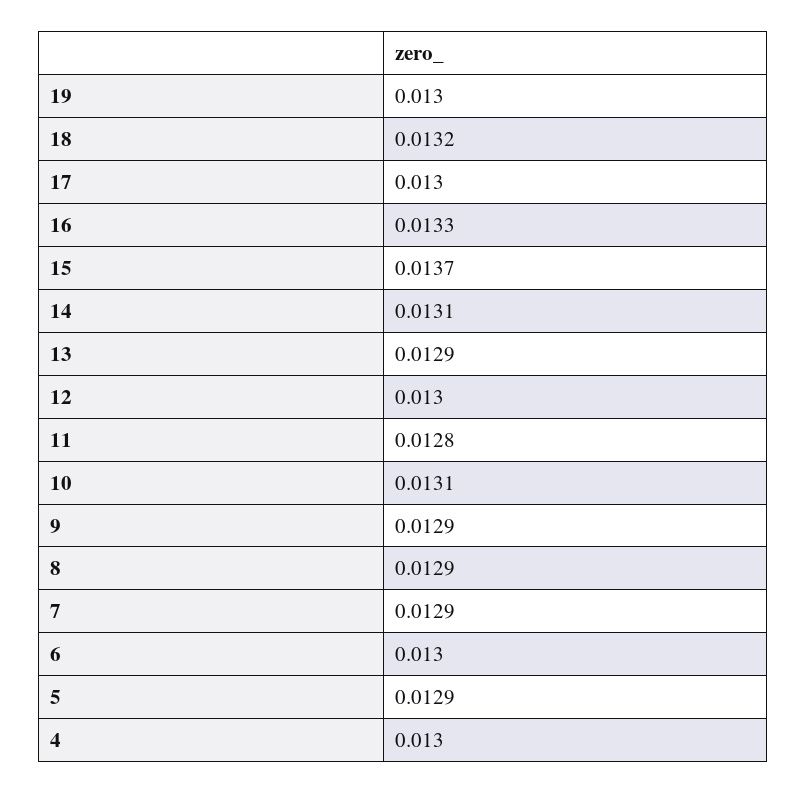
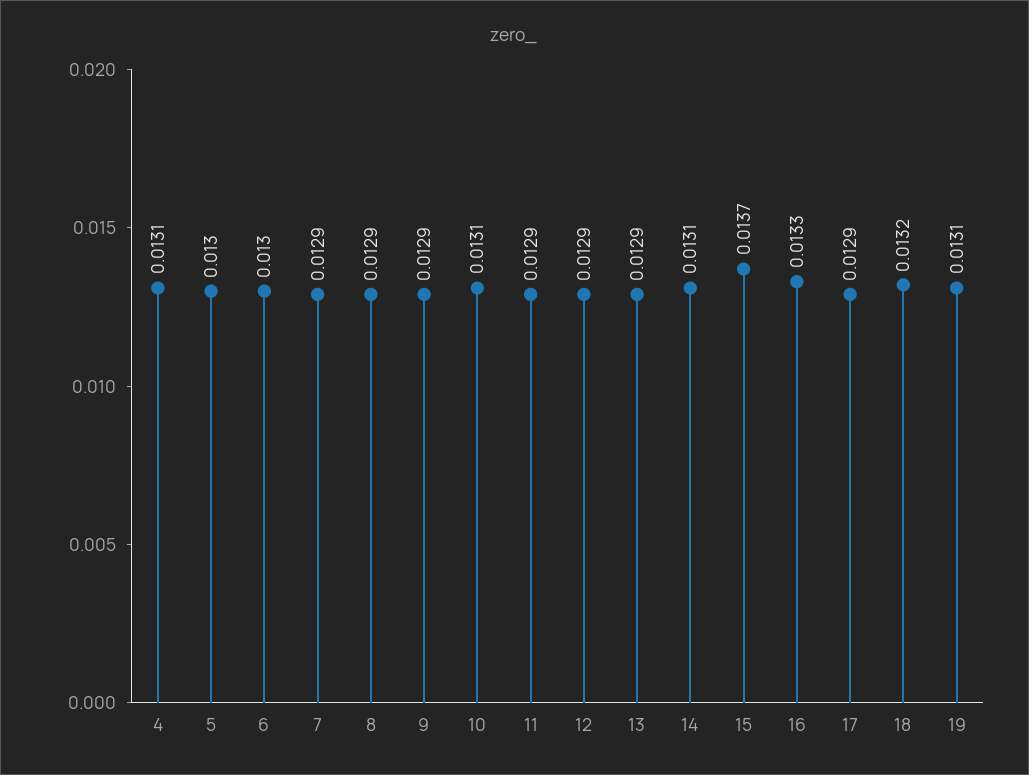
  {
-   "19": 0.013,
+   "19": 0.0131,
    "18": 0.0132,
-   "17": 0.013,
+   "17": 0.0129,
    "16": 0.0133,
    "15": 0.0137,
    "14": 0.0131,
    "13": 0.0129,
-   "12": 0.013,
+   "12": 0.0129,
-   "11": 0.0128,
+   "11": 0.0129,
    "10": 0.0131,
    "9": 0.0129,
    "8": 0.0129,
    "7": 0.0129,
    "6": 0.013,
-   "5": 0.0129,
+   "5": 0.013,
-   "4": 0.013
+   "4": 0.0131
  }

